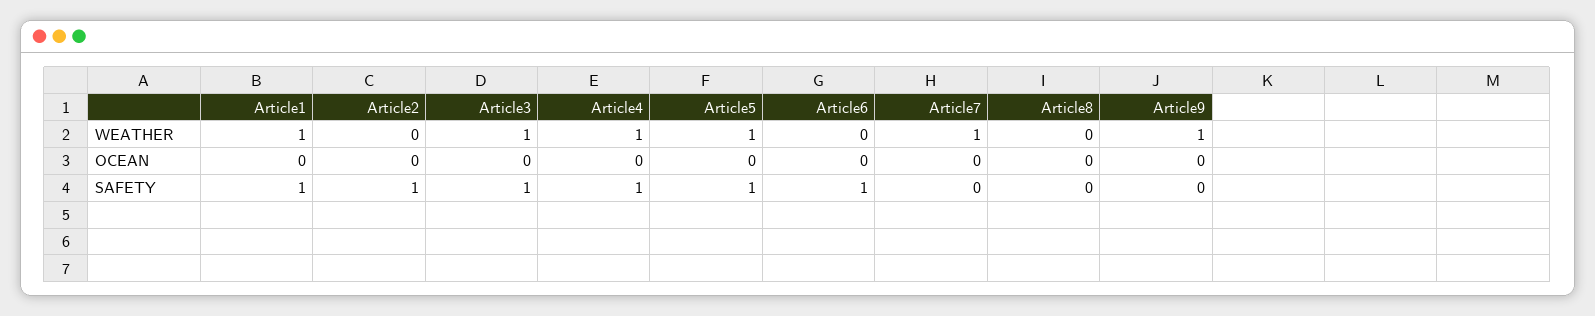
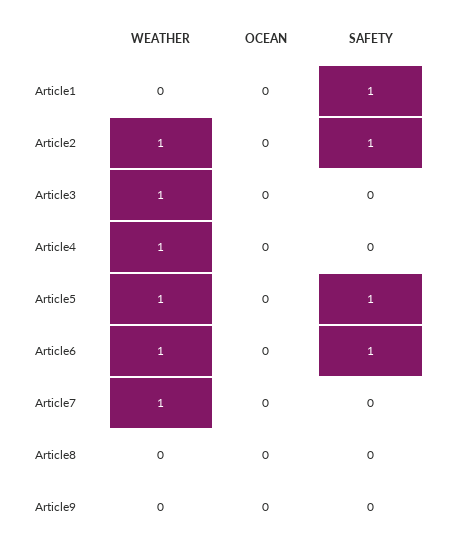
  {
    "Article1": {
-     "WEATHER": 1,
+     "WEATHER": 0,
      "OCEAN": 0,
      "SAFETY": 1
    },
    "Article2": {
-     "WEATHER": 0,
+     "WEATHER": 1,
      "OCEAN": 0,
      "SAFETY": 1
    },
    "Article3": {
      "WEATHER": 1,
      "OCEAN": 0,
-     "SAFETY": 1
+     "SAFETY": 0
    },
    "Article4": {
      "WEATHER": 1,
      "OCEAN": 0,
-     "SAFETY": 1
+     "SAFETY": 0
    },
    "Article5": {
      "WEATHER": 1,
      "OCEAN": 0,
      "SAFETY": 1
    },
    "Article6": {
-     "WEATHER": 0,
+     "WEATHER": 1,
      "OCEAN": 0,
      "SAFETY": 1
    },
    "Article7": {
      "WEATHER": 1,
      "OCEAN": 0,
      "SAFETY": 0
    },
    "Article8": {
      "WEATHER": 0,
      "OCEAN": 0,
      "SAFETY": 0
    },
    "Article9": {
-     "WEATHER": 1,
+     "WEATHER": 0,
      "OCEAN": 0,
      "SAFETY": 0
    }
  }

